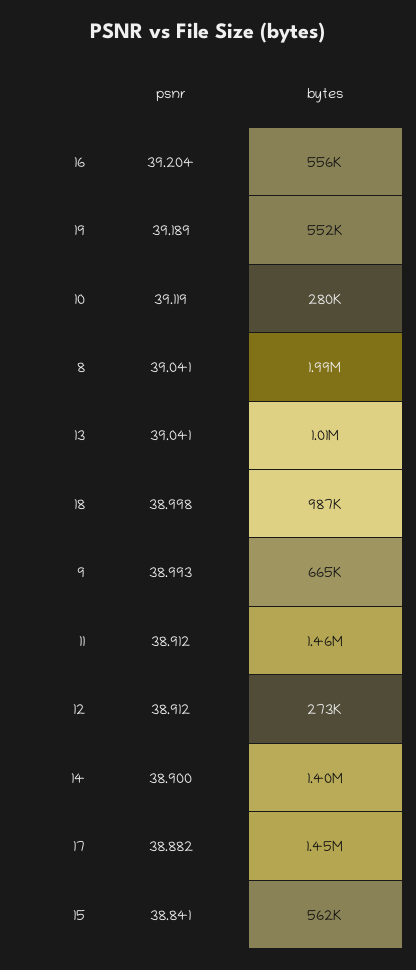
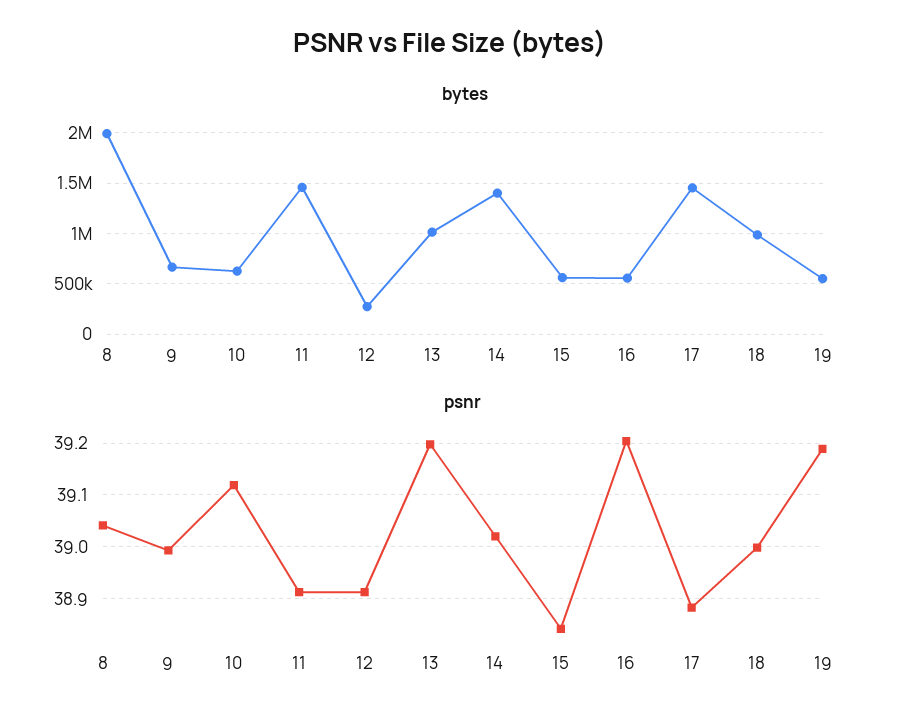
  {
    "psnr": {
      "16": 39.204,
      "19": 39.189,
      "10": 39.119,
      "8": 39.041,
-     "13": 39.041,
+     "13": 39.2,
      "18": 38.998,
      "9": 38.993,
      "11": 38.912,
      "12": 38.912,
-     "14": 38.9,
+     "14": 39.02,
      "17": 38.882,
      "15": 38.841
    },
    "bytes": {
      "16": 556000,
      "19": 552000,
-     "10": 280000,
+     "10": 600000,
      "8": 1990000,
      "13": 1010000,
      "18": 987000,
      "9": 665000,
      "11": 1460000,
      "12": 273000,
      "14": 1400000,
      "17": 1450000,
      "15": 562000
    }
  }

